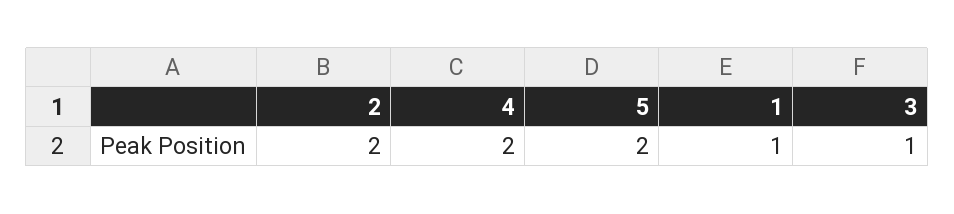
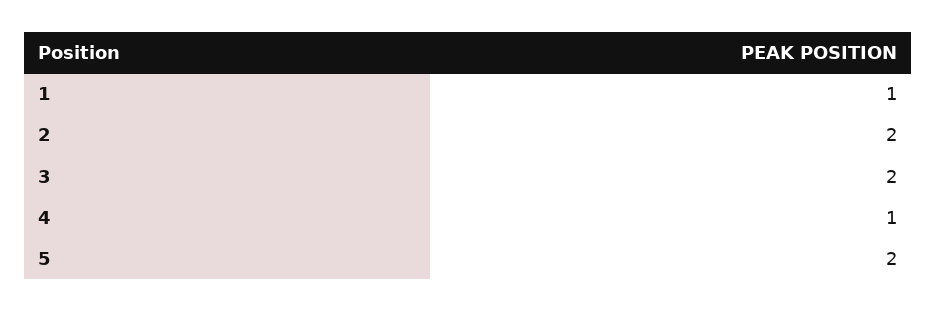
  {
    "2": 2,
-   "4": 2,
+   "4": 1,
    "5": 2,
    "1": 1,
-   "3": 1
+   "3": 2
  }

